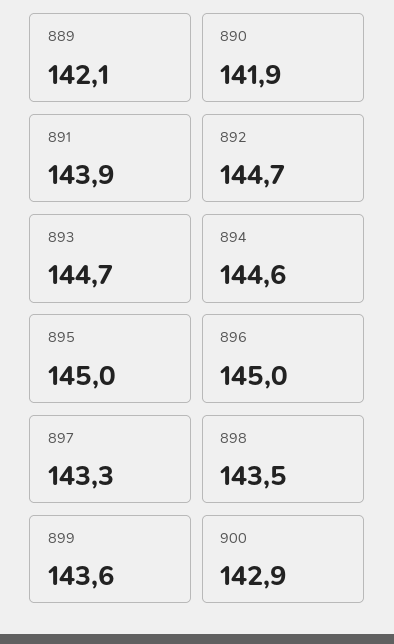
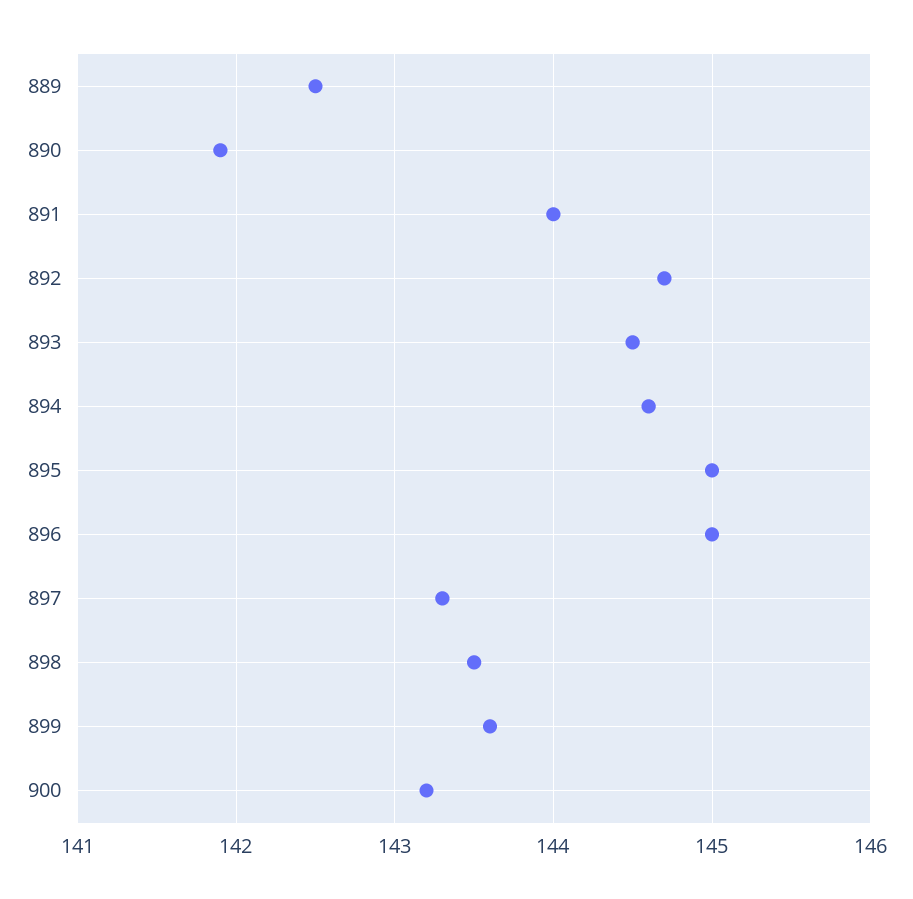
  {
-   "889": 142.1,
+   "889": 142.5,
    "890": 141.9,
-   "891": 143.9,
+   "891": 144,
    "892": 144.7,
-   "893": 144.7,
+   "893": 144.5,
    "894": 144.6,
    "895": 145,
    "896": 145,
    "897": 143.3,
    "898": 143.5,
    "899": 143.6,
-   "900": 142.9
+   "900": 143.2
  }

